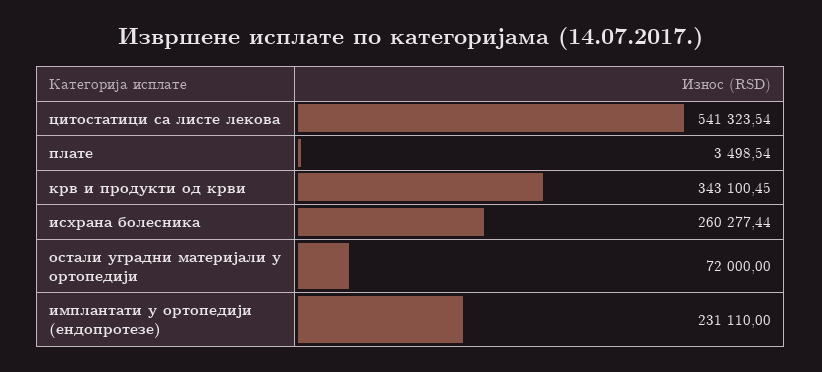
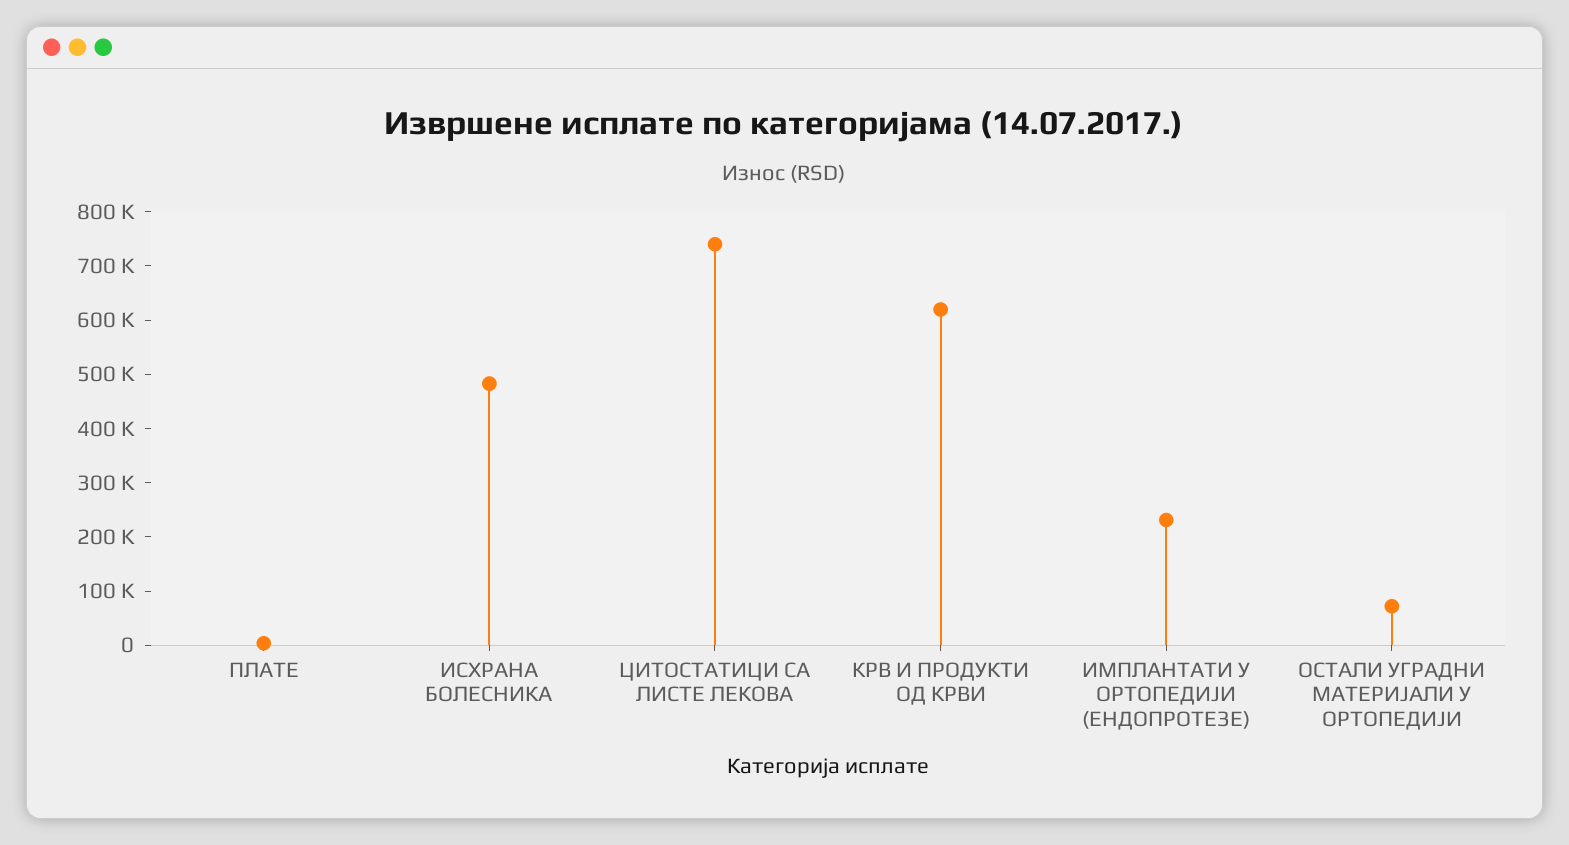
  {
-   "цитостатици са листе лекова": 541323.54,
+   "цитостатици са листе лекова": 740000,
    "плате": 3498.54,
-   "крв и продукти од крви": 343100.45,
+   "крв и продукти од крви": 620000,
-   "исхрана болесника": 260277.44,
+   "исхрана болесника": 480000,
    "остали уградни материјали у ортопедији": 72000,
    "имплантати у ортопедији (ендопротезе)": 231110
  }

